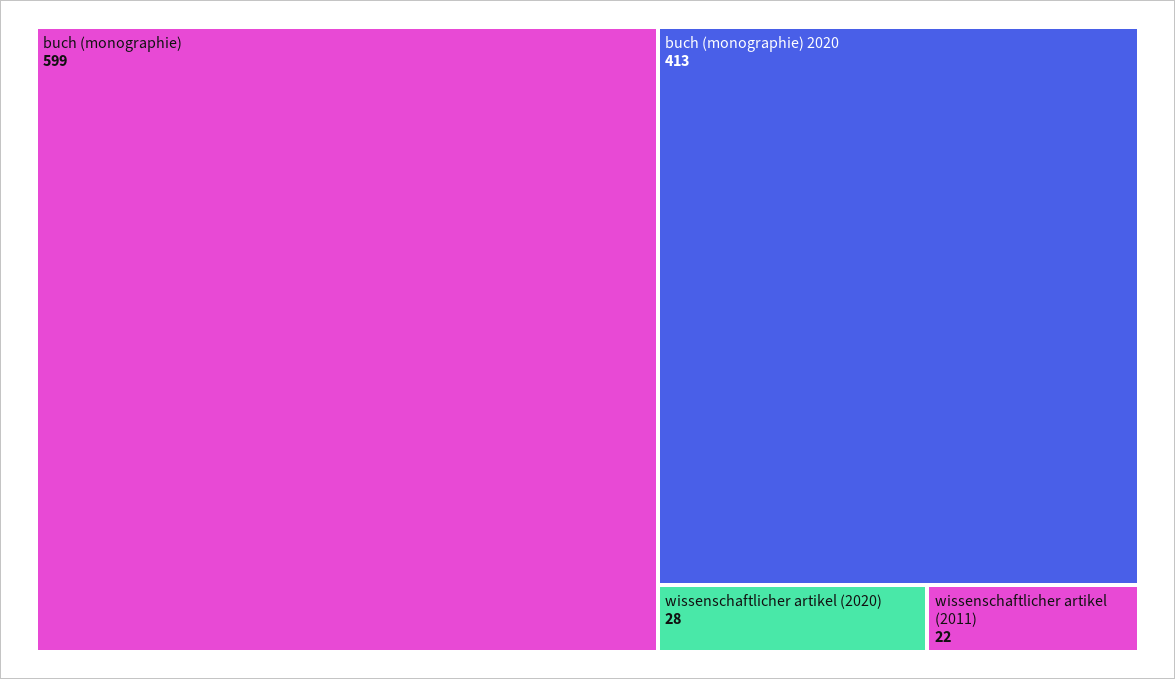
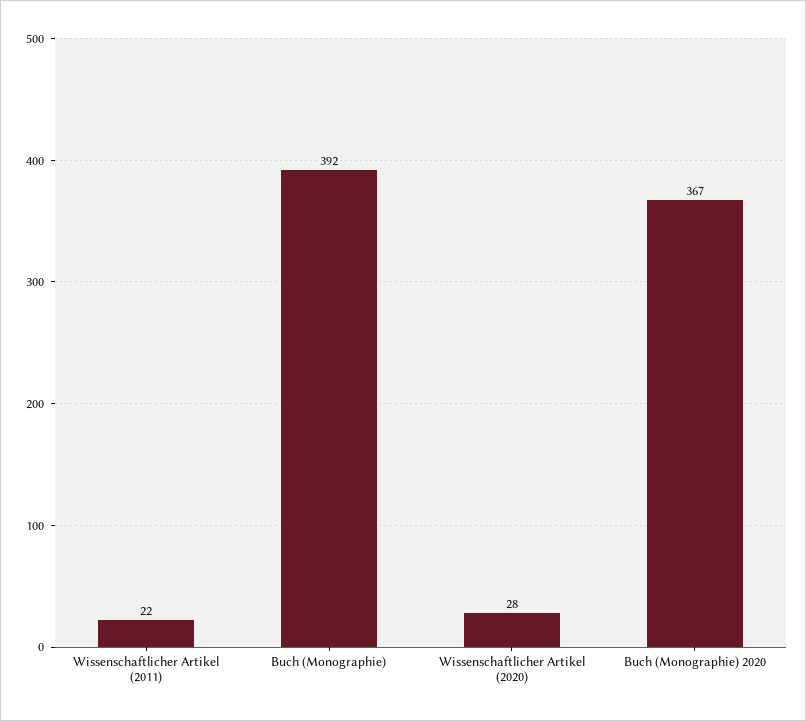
  {
-   "buch (monographie)": 599,
+   "buch (monographie)": 392,
-   "buch (monographie) 2020": 413,
+   "buch (monographie) 2020": 367,
    "wissenschaftlicher artikel (2020)": 28,
    "wissenschaftlicher artikel (2011)": 22
  }

